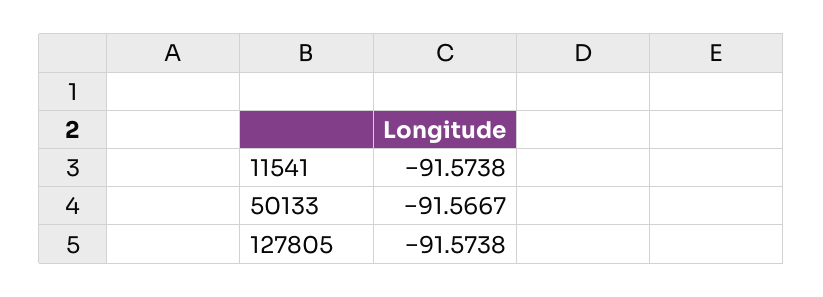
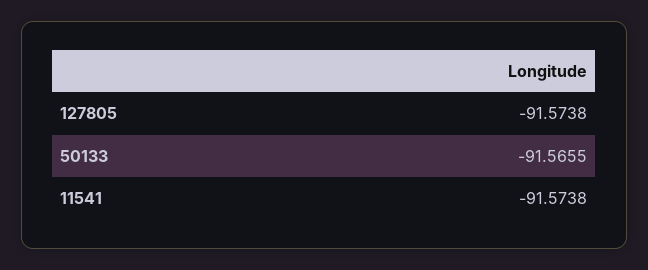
  {
    "11541": -91.5738,
-   "50133": -91.5667,
+   "50133": -91.5655,
    "127805": -91.5738
  }

